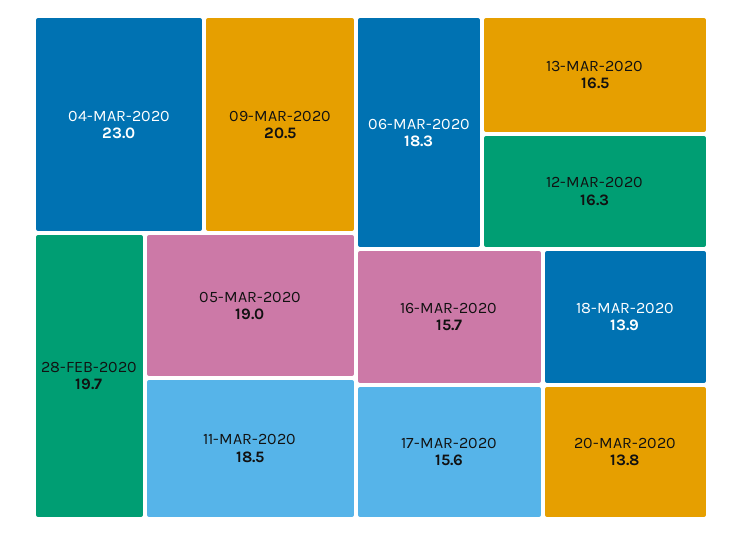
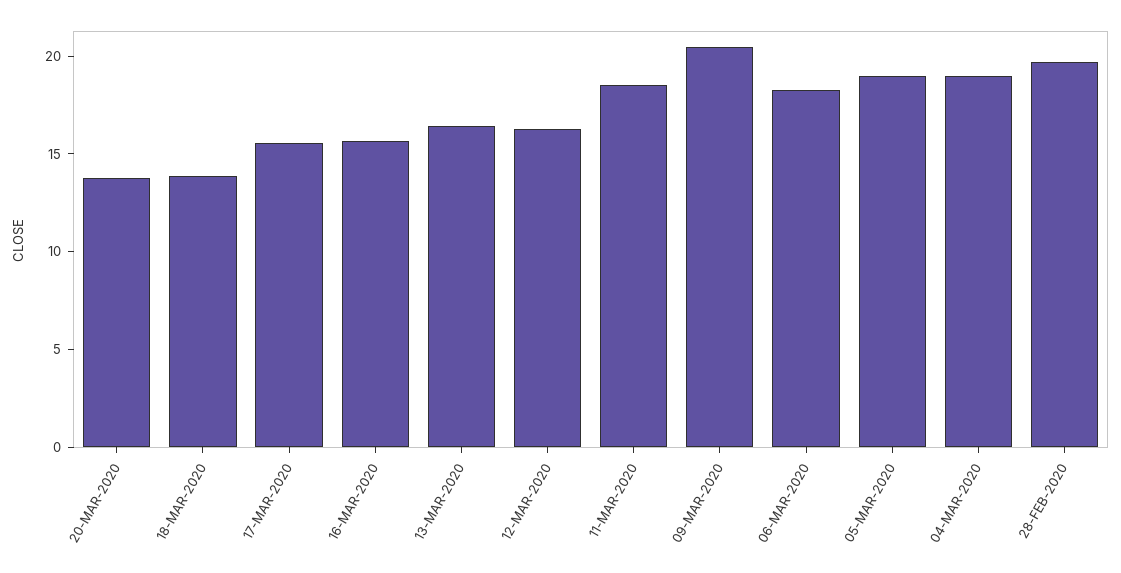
  {
-   "04-MAR-2020": 23,
+   "04-MAR-2020": 19,
    "09-MAR-2020": 20.5,
    "28-FEB-2020": 19.7,
    "05-MAR-2020": 19,
    "11-MAR-2020": 18.5,
    "06-MAR-2020": 18.3,
    "13-MAR-2020": 16.5,
    "12-MAR-2020": 16.3,
    "16-MAR-2020": 15.7,
    "17-MAR-2020": 15.6,
    "18-MAR-2020": 13.9,
    "20-MAR-2020": 13.8
  }

